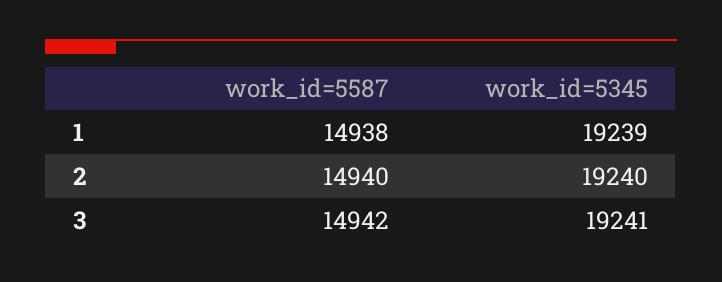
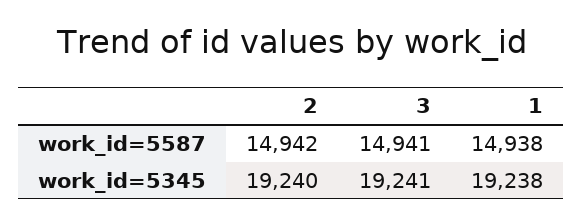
  {
    "work_id=5587": {
      "1": 14938,
-     "2": 14940,
+     "2": 14942,
-     "3": 14942
+     "3": 14941
    },
    "work_id=5345": {
-     "1": 19239,
+     "1": 19238,
      "2": 19240,
      "3": 19241
    }
  }

